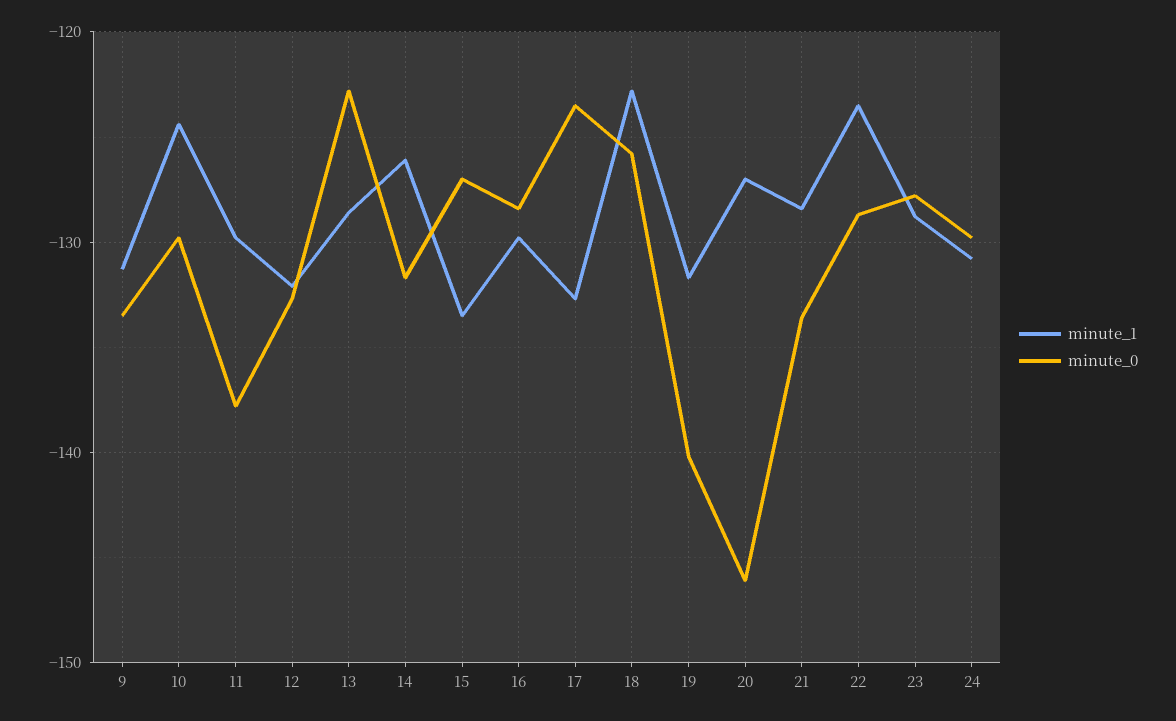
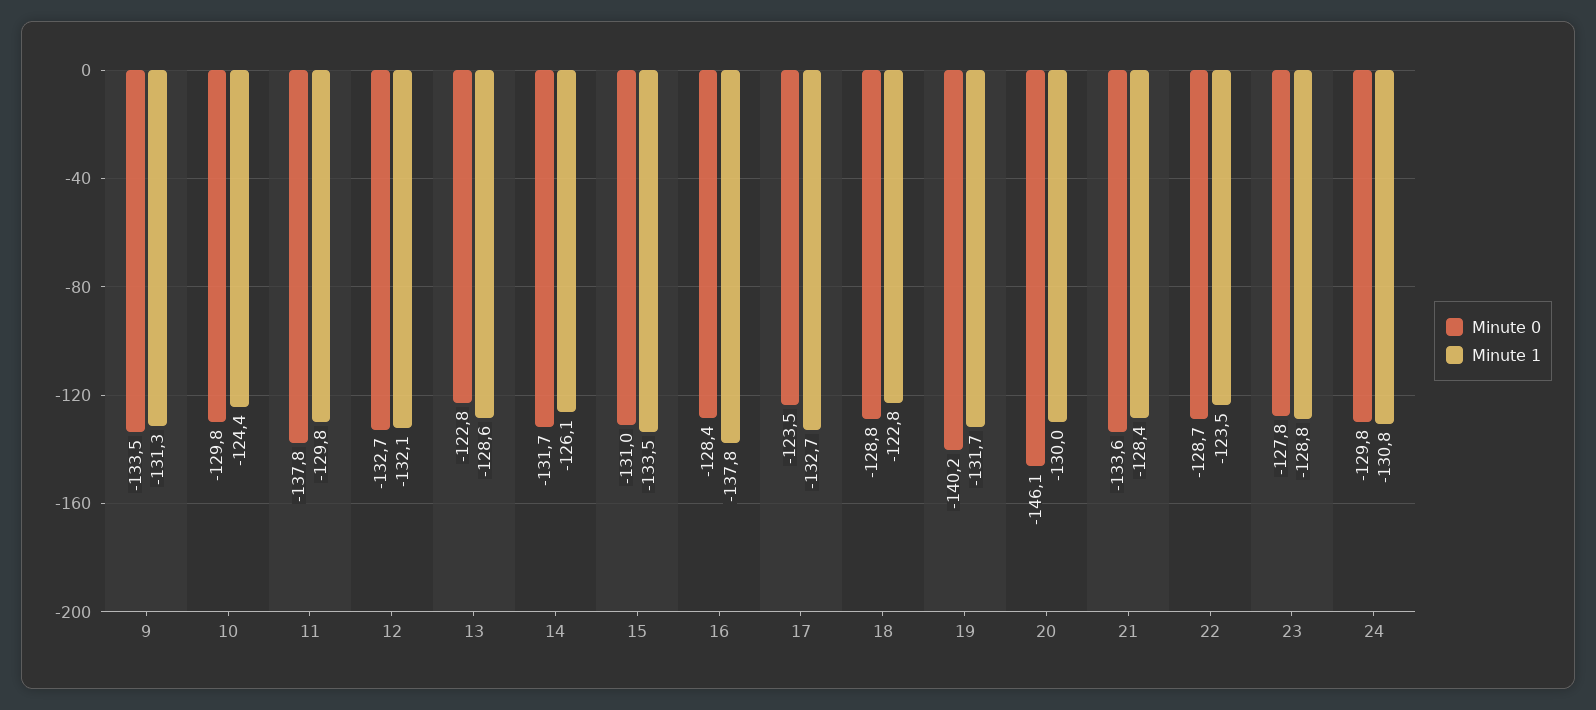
  {
    "minute_1": {
      "9": -131.3,
      "10": -124.4,
      "11": -129.8,
      "12": -132.1,
      "13": -128.6,
      "14": -126.1,
      "15": -133.5,
-     "16": -130,
+     "16": -137.8,
      "17": -132.7,
      "18": -122.8,
      "19": -131.7,
-     "20": -127,
+     "20": -130,
      "21": -128.4,
      "22": -123.5,
      "23": -128.8,
      "24": -130.8
    },
    "minute_0": {
      "9": -133.5,
      "10": -129.8,
      "11": -137.8,
      "12": -132.7,
      "13": -122.8,
      "14": -131.7,
-     "15": -127,
+     "15": -131,
      "16": -128.4,
      "17": -123.5,
-     "18": -126,
+     "18": -128.8,
      "19": -140.2,
      "20": -146.1,
      "21": -133.6,
      "22": -128.7,
      "23": -127.8,
      "24": -129.8
    }
  }

